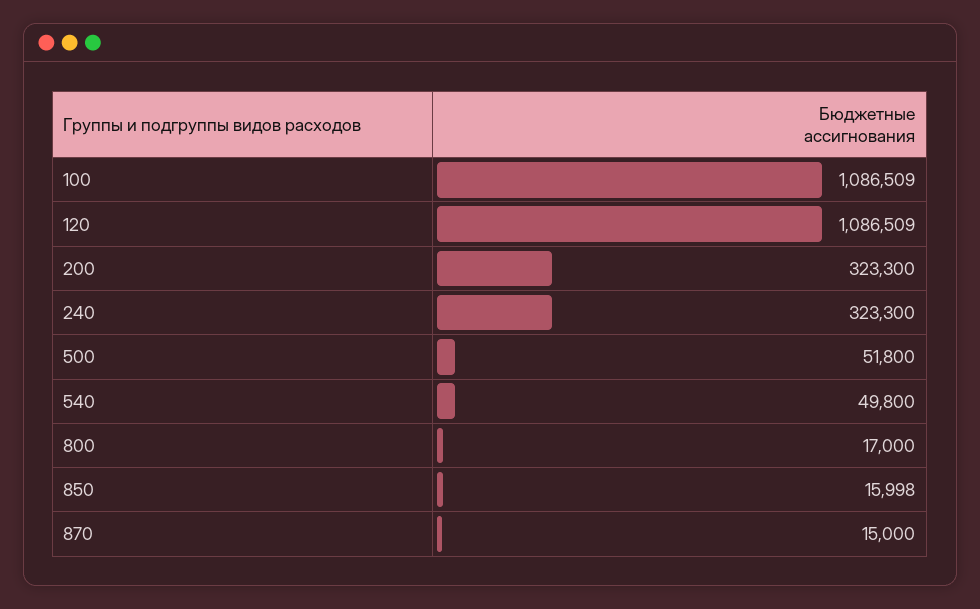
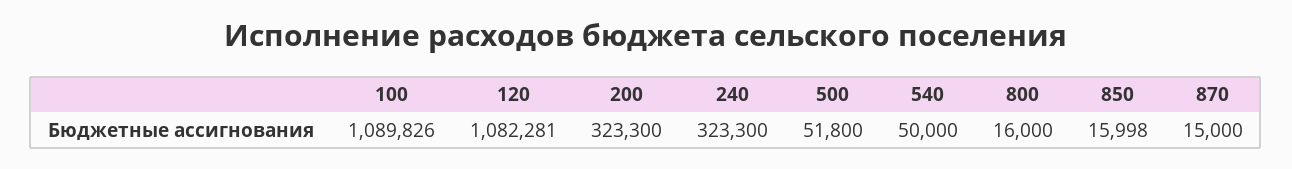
  {
-   "100": 1086509,
+   "100": 1089826,
-   "120": 1086509,
+   "120": 1082281,
    "200": 323300,
    "240": 323300,
    "500": 51800,
-   "540": 49800,
+   "540": 50000,
-   "800": 17000,
+   "800": 16000,
    "850": 15998,
    "870": 15000
  }

